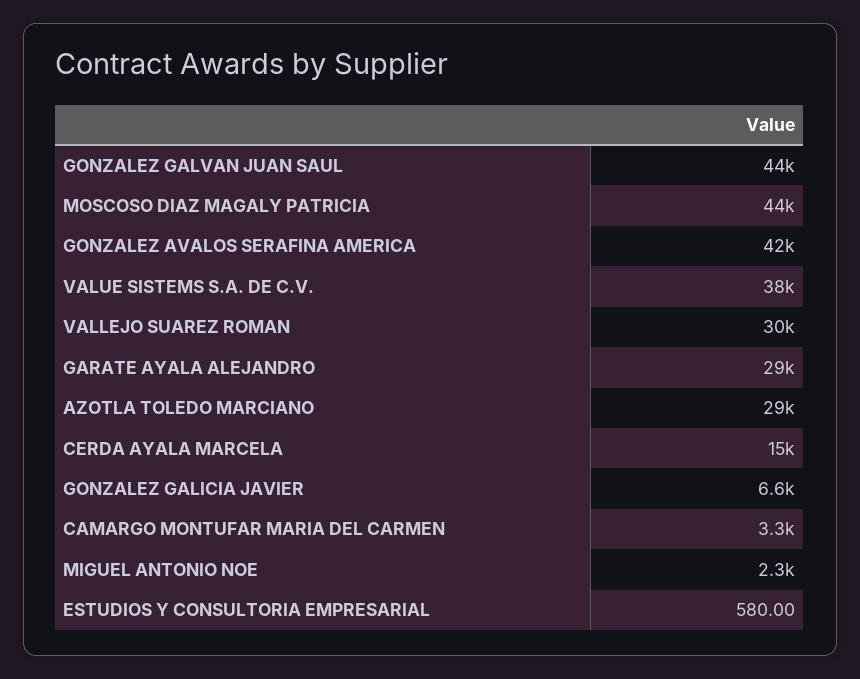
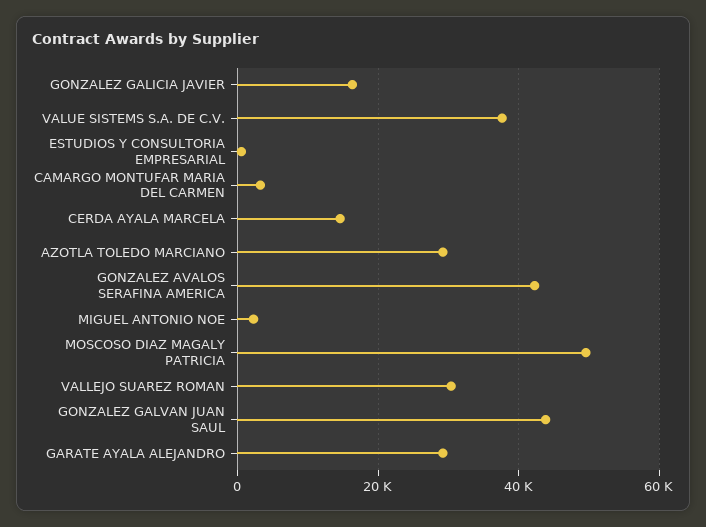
  {
    "GONZALEZ GALVAN JUAN SAUL": 44000,
-   "MOSCOSO DIAZ MAGALY PATRICIA": 44000,
+   "MOSCOSO DIAZ MAGALY PATRICIA": 50000,
    "GONZALEZ AVALOS SERAFINA AMERICA": 42000,
    "VALUE SISTEMS S.A. DE C.V.": 38000,
    "VALLEJO SUAREZ ROMAN": 30000,
    "GARATE AYALA ALEJANDRO": 29000,
    "AZOTLA TOLEDO MARCIANO": 29000,
    "CERDA AYALA MARCELA": 15000,
-   "GONZALEZ GALICIA JAVIER": 6600,
+   "GONZALEZ GALICIA JAVIER": 16000,
    "CAMARGO MONTUFAR MARIA DEL CARMEN": 3300,
    "MIGUEL ANTONIO NOE": 2300,
    "ESTUDIOS Y CONSULTORIA EMPRESARIAL": 580
  }

